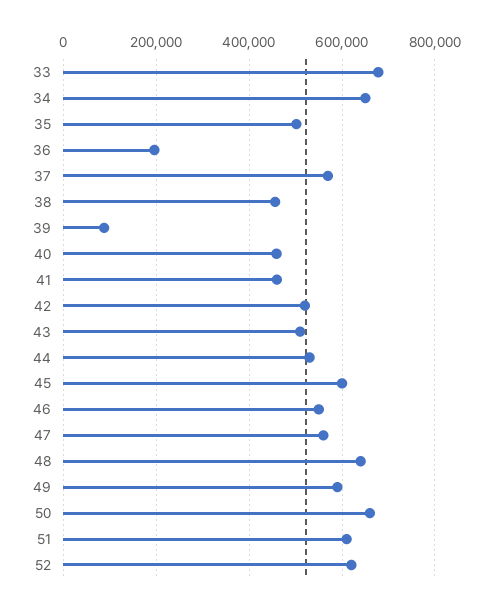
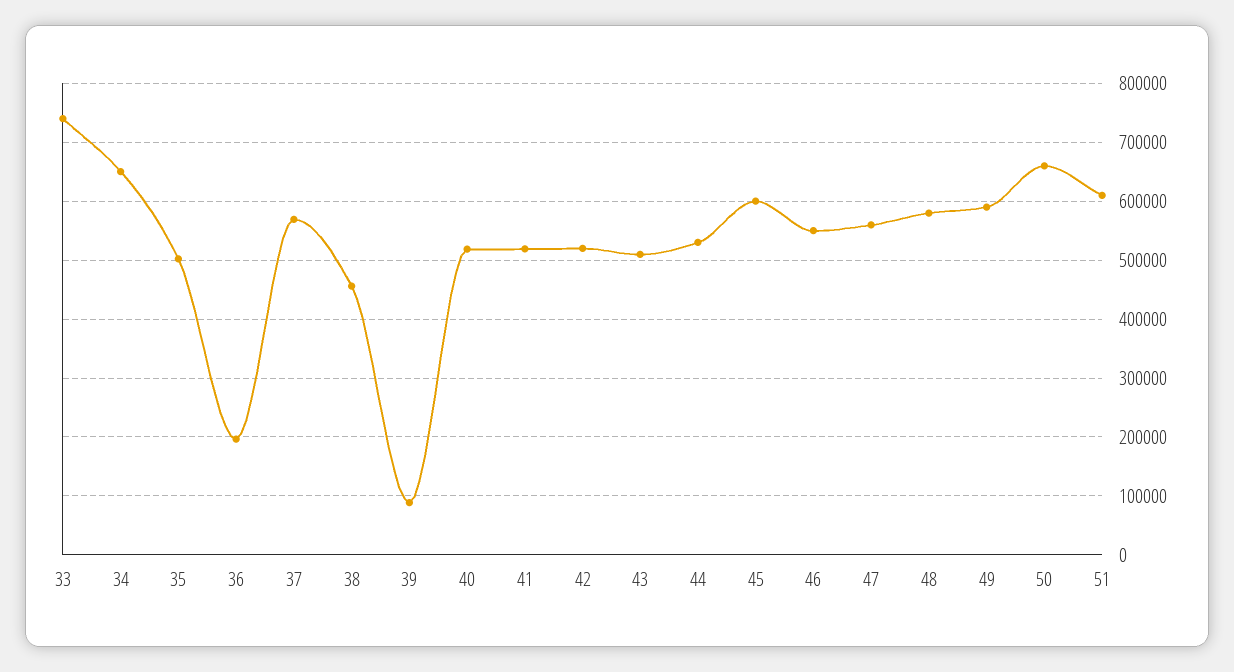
  {
-   "33": 680000,
+   "33": 740000,
    "34": 660000,
    "35": 500000,
    "36": 200000,
    "37": 560000,
    "38": 460000,
    "39": 80000,
-   "40": 460000,
+   "40": 520000,
-   "41": 460000,
+   "41": 520000,
    "42": 520000,
    "43": 520000,
    "44": 540000,
    "45": 600000,
    "46": 560000,
    "47": 560000,
-   "48": 640000,
+   "48": 580000,
    "49": 600000,
    "50": 660000,
-   "51": 620000,
+   "51": 620000
-   "52": 620000
  }

